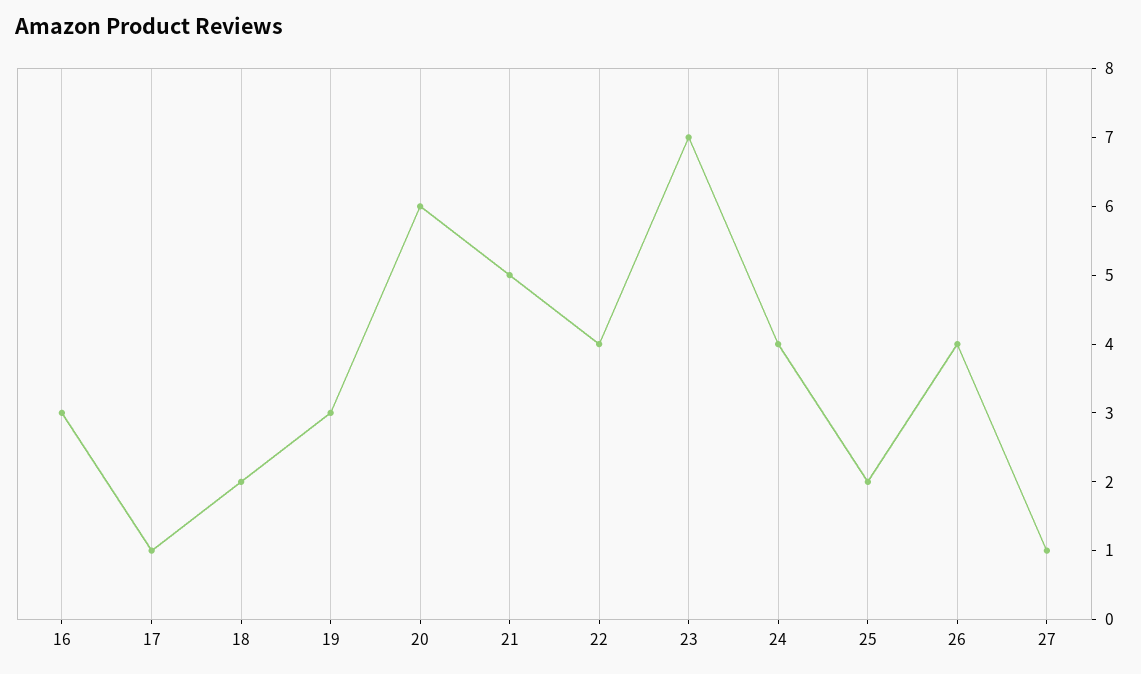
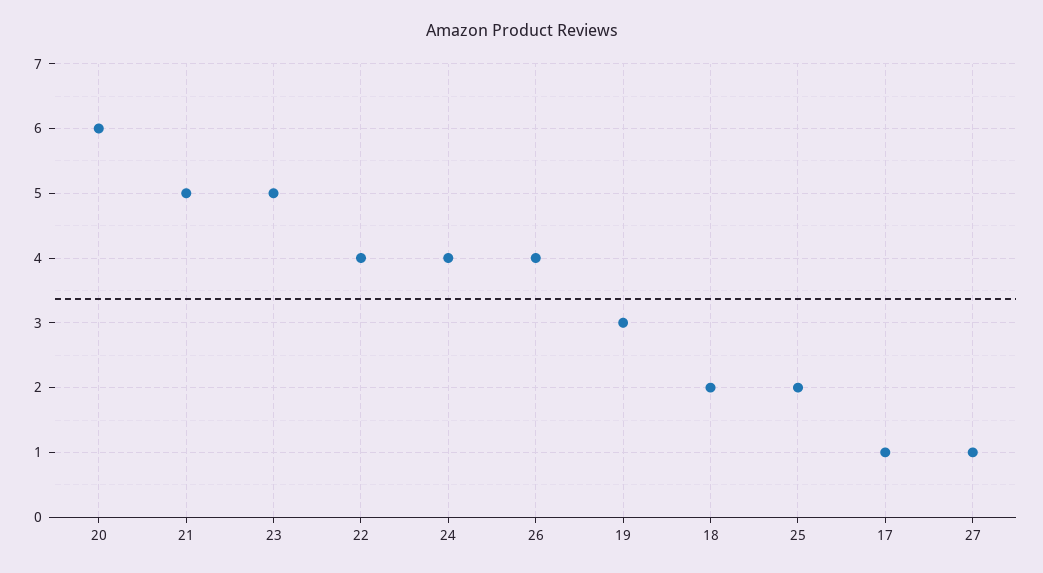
  {
-   "16": 3,
    "17": 1,
    "18": 2,
    "19": 3,
    "20": 6,
    "21": 5,
    "22": 4,
-   "23": 7,
+   "23": 5,
    "24": 4,
    "25": 2,
    "26": 4,
    "27": 1
  }

